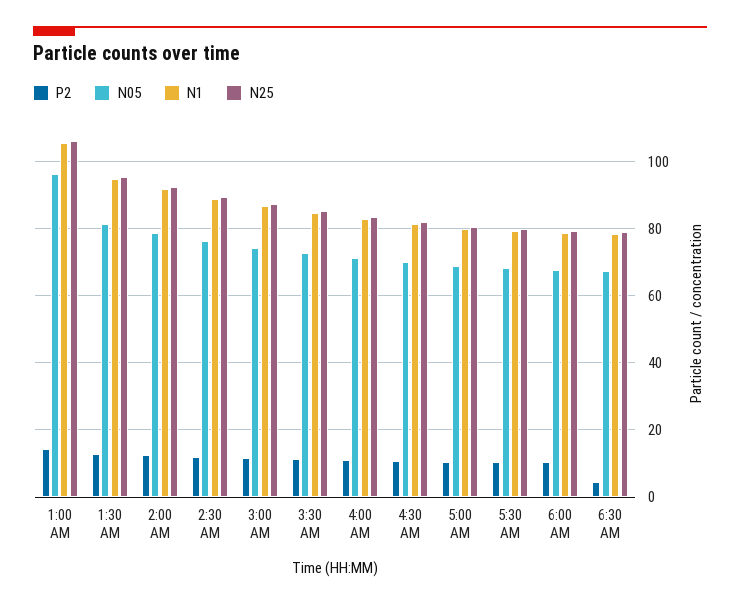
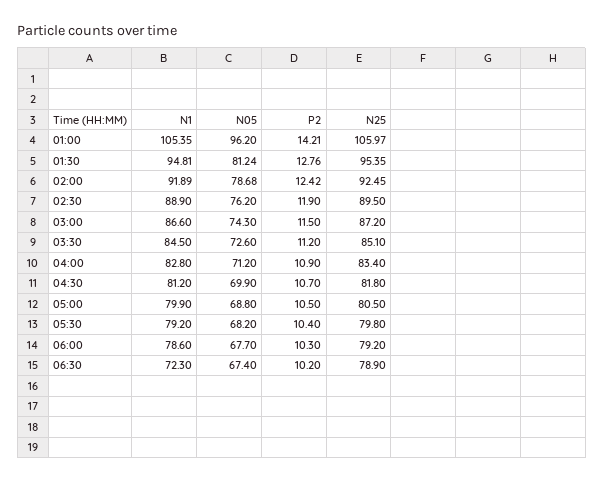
  {
    "P2": {
      "1:00 AM": 14.21,
      "1:30 AM": 12.76,
      "2:00 AM": 12.42,
      "2:30 AM": 11.9,
      "3:00 AM": 11.5,
      "3:30 AM": 11.2,
      "4:00 AM": 10.9,
      "4:30 AM": 10.7,
      "5:00 AM": 10.5,
      "5:30 AM": 10.4,
      "6:00 AM": 10.3,
-     "6:30 AM": 4
+     "6:30 AM": 10.2
    },
    "N05": {
      "1:00 AM": 96.2,
      "1:30 AM": 81.24,
      "2:00 AM": 78.68,
      "2:30 AM": 76.2,
      "3:00 AM": 74.3,
      "3:30 AM": 72.6,
      "4:00 AM": 71.2,
      "4:30 AM": 69.9,
      "5:00 AM": 68.8,
      "5:30 AM": 68.2,
      "6:00 AM": 67.7,
      "6:30 AM": 67.4
    },
    "N1": {
      "1:00 AM": 105.35,
      "1:30 AM": 94.81,
      "2:00 AM": 91.89,
      "2:30 AM": 88.9,
      "3:00 AM": 86.6,
      "3:30 AM": 84.5,
      "4:00 AM": 82.8,
      "4:30 AM": 81.2,
      "5:00 AM": 79.9,
      "5:30 AM": 79.2,
      "6:00 AM": 78.6,
-     "6:30 AM": 78
+     "6:30 AM": 72.3
    },
    "N25": {
      "1:00 AM": 105.97,
      "1:30 AM": 95.35,
      "2:00 AM": 92.45,
      "2:30 AM": 89.5,
      "3:00 AM": 87.2,
      "3:30 AM": 85.1,
      "4:00 AM": 83.4,
      "4:30 AM": 81.8,
      "5:00 AM": 80.5,
      "5:30 AM": 79.8,
      "6:00 AM": 79.2,
      "6:30 AM": 78.9
    }
  }

